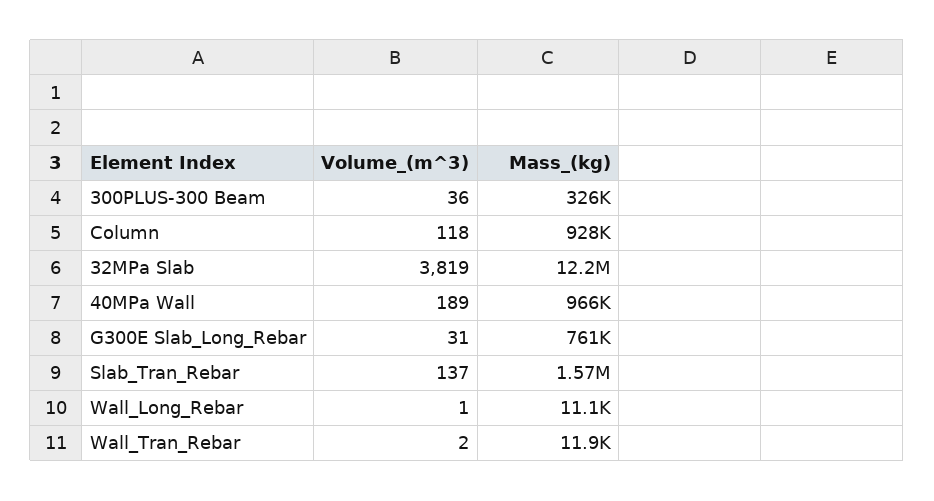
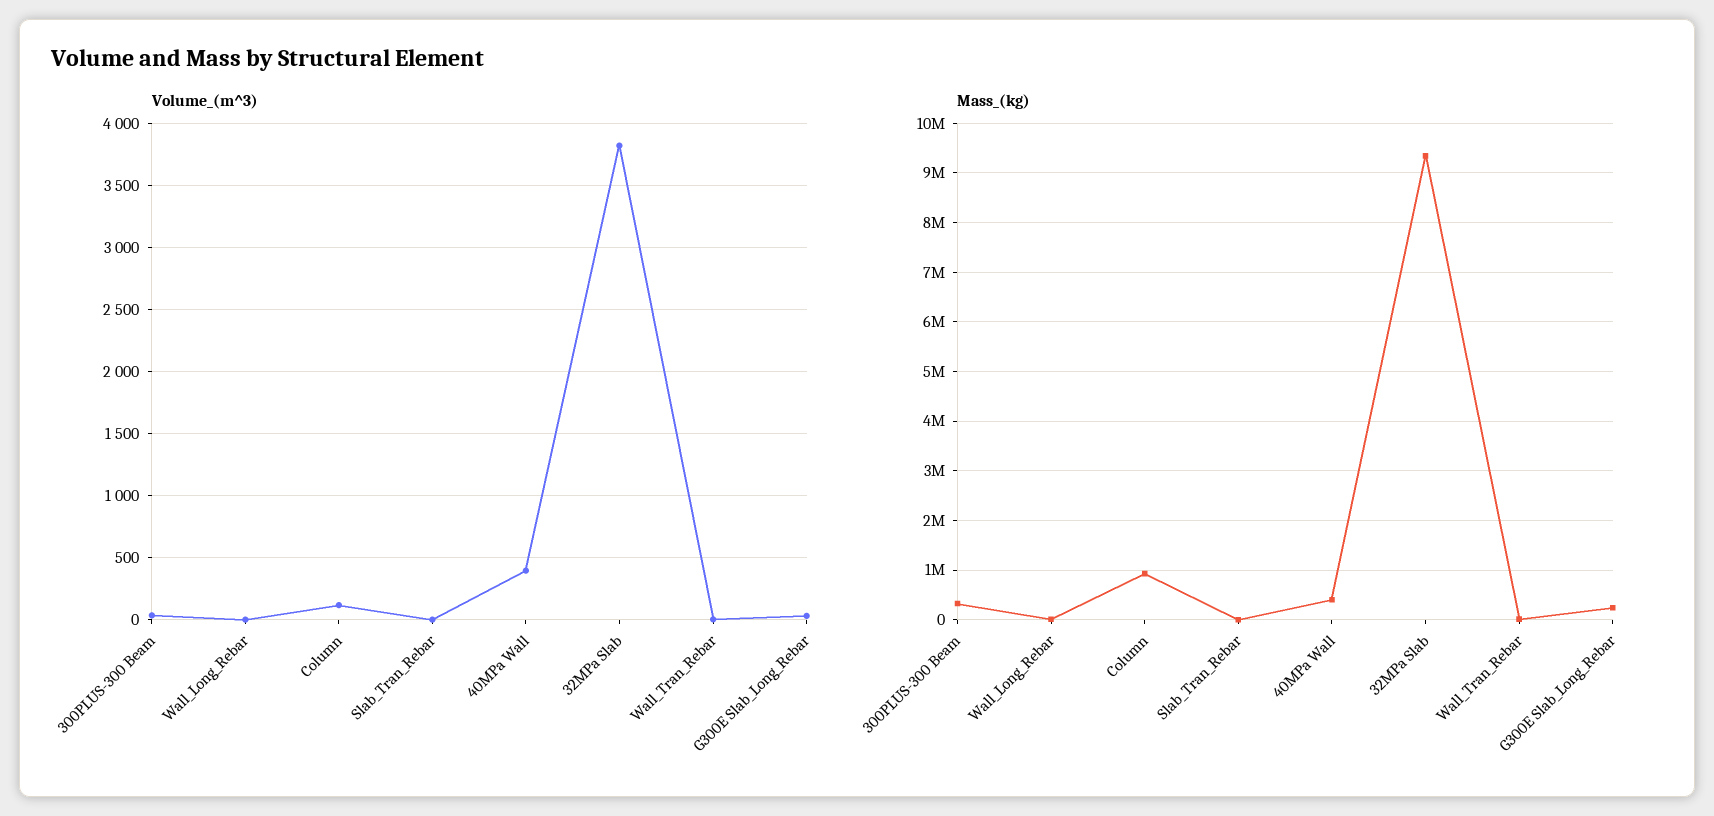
  {
    "Volume_(m^3)": {
      "300PLUS-300 Beam": 36,
      "Column": 118,
      "32MPa Slab": 3819,
-     "40MPa Wall": 189,
+     "40MPa Wall": 400,
      "G300E Slab_Long_Rebar": 31,
-     "Slab_Tran_Rebar": 137,
+     "Slab_Tran_Rebar": 0,
      "Wall_Long_Rebar": 1,
      "Wall_Tran_Rebar": 2
    },
    "Mass_(kg)": {
      "300PLUS-300 Beam": 326000,
      "Column": 928000,
-     "32MPa Slab": 12200000,
+     "32MPa Slab": 9400000,
-     "40MPa Wall": 966000,
+     "40MPa Wall": 400000,
-     "G300E Slab_Long_Rebar": 761000,
+     "G300E Slab_Long_Rebar": 200000,
-     "Slab_Tran_Rebar": 1570000,
+     "Slab_Tran_Rebar": 0,
      "Wall_Long_Rebar": 11100,
      "Wall_Tran_Rebar": 11900
    }
  }

